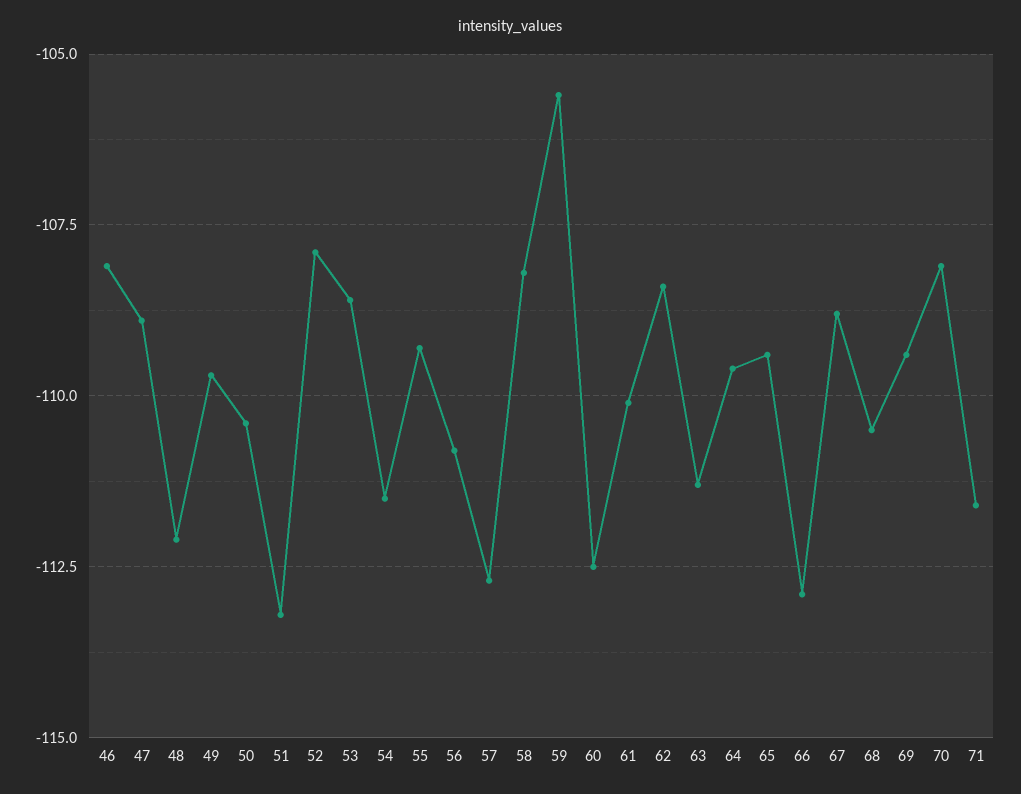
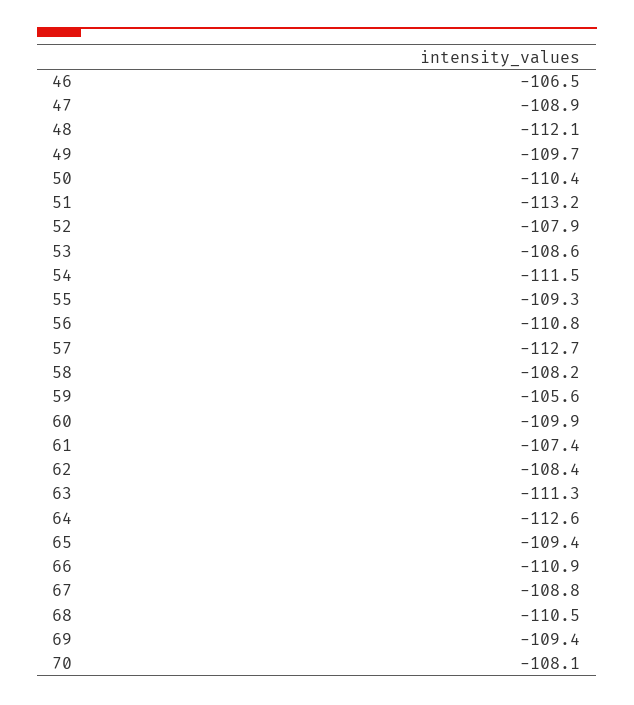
  {
-   "46": -108,
+   "46": -106.5,
    "47": -108.9,
    "48": -112.1,
    "49": -109.7,
    "50": -110.4,
    "51": -113.2,
    "52": -107.9,
    "53": -108.6,
    "54": -111.5,
    "55": -109.3,
    "56": -110.8,
    "57": -112.7,
    "58": -108.2,
    "59": -105.6,
-   "60": -112.5,
+   "60": -109.9,
-   "61": -110,
+   "61": -107.4,
    "62": -108.4,
    "63": -111.3,
-   "64": -109.5,
+   "64": -112.6,
    "65": -109.4,
-   "66": -113,
+   "66": -110.9,
    "67": -108.8,
    "68": -110.5,
    "69": -109.4,
-   "70": -108.1,
+   "70": -108.1
-   "71": -111.5
  }

